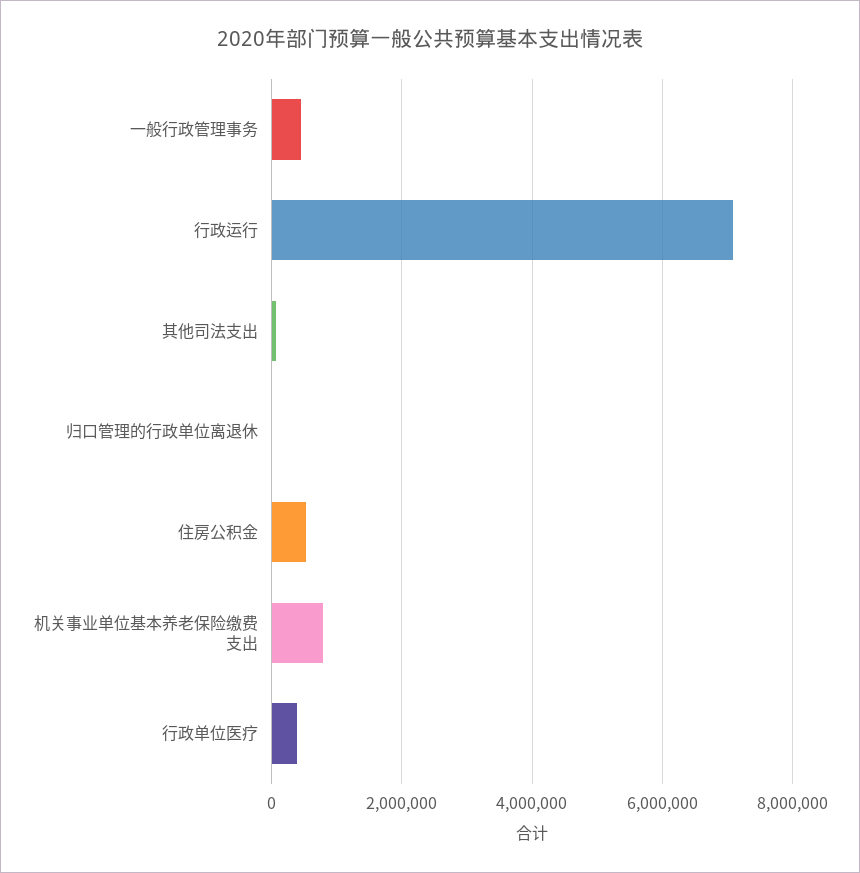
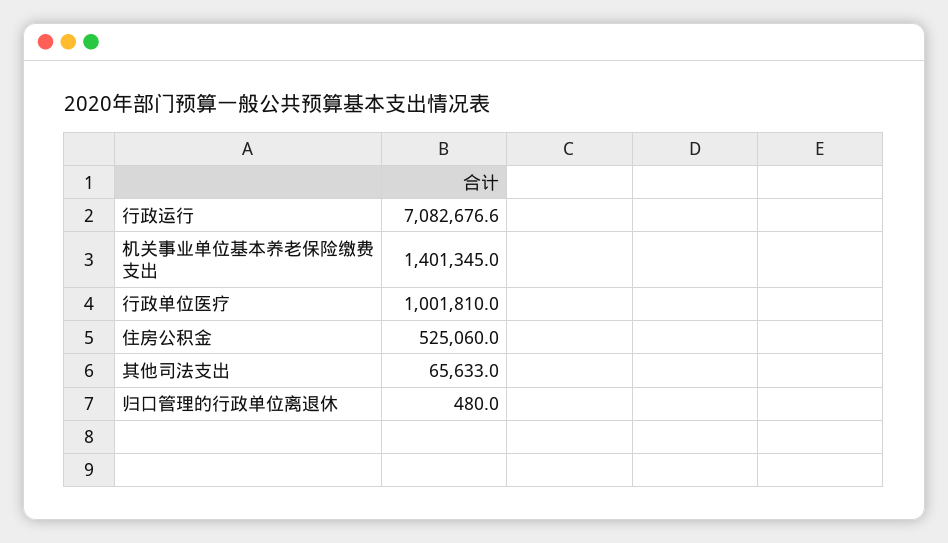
  {
-   "一般行政管理事务": 400000,
    "行政运行": 7082676.6,
    "其他司法支出": 65633,
    "归口管理的行政单位离退休": 480,
    "住房公积金": 525060,
-   "机关事业单位基本养老保险缴费支出": 800000,
+   "机关事业单位基本养老保险缴费支出": 1401345,
-   "行政单位医疗": 400000
+   "行政单位医疗": 1001810
  }

